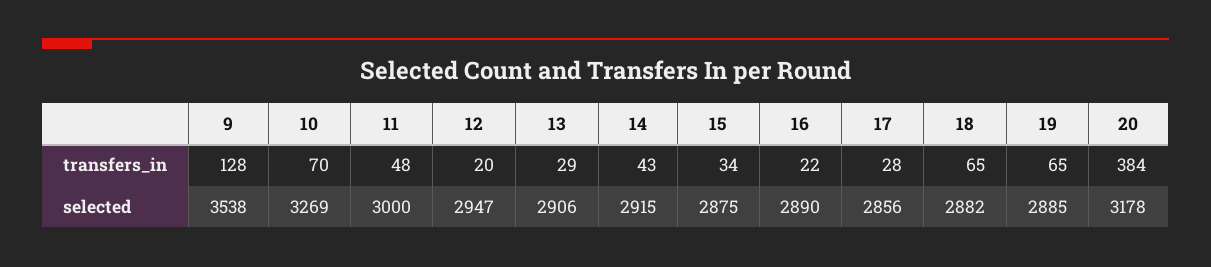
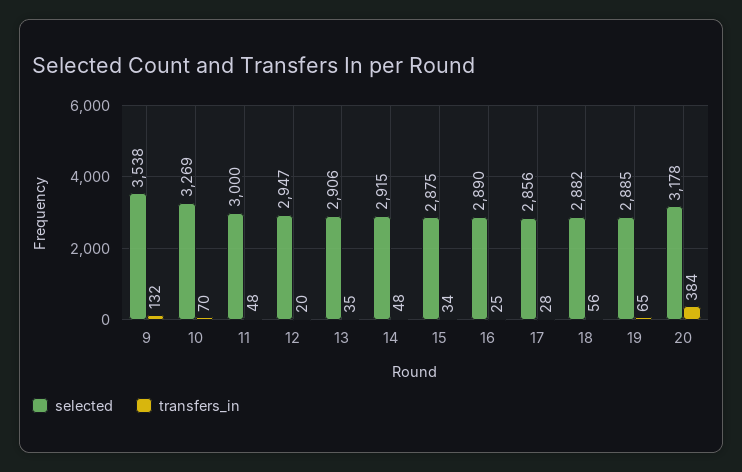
  {
    "transfers_in": {
-     "9": 128,
+     "9": 132,
      "10": 70,
      "11": 48,
      "12": 20,
-     "13": 29,
+     "13": 35,
-     "14": 43,
+     "14": 48,
      "15": 34,
-     "16": 22,
+     "16": 25,
      "17": 28,
-     "18": 65,
+     "18": 56,
      "19": 65,
      "20": 384
    },
    "selected": {
      "9": 3538,
      "10": 3269,
      "11": 3000,
      "12": 2947,
      "13": 2906,
      "14": 2915,
      "15": 2875,
      "16": 2890,
      "17": 2856,
      "18": 2882,
      "19": 2885,
      "20": 3178
    }
  }

